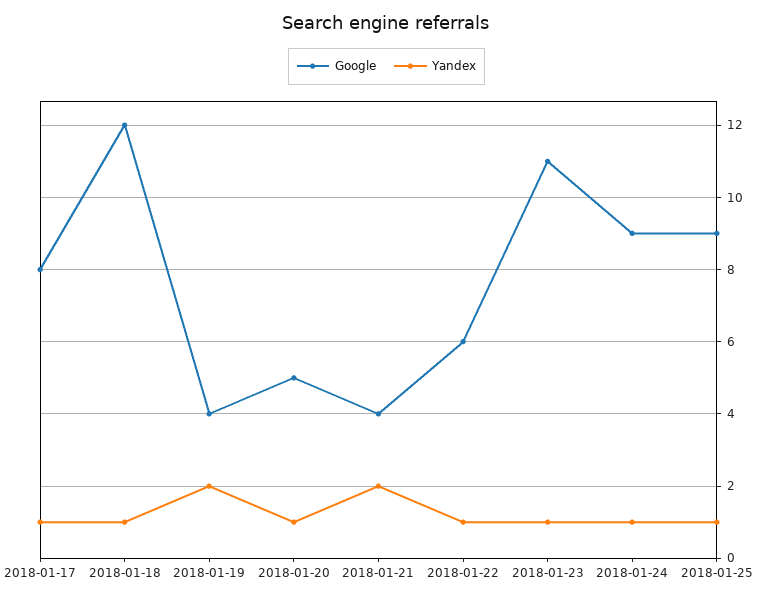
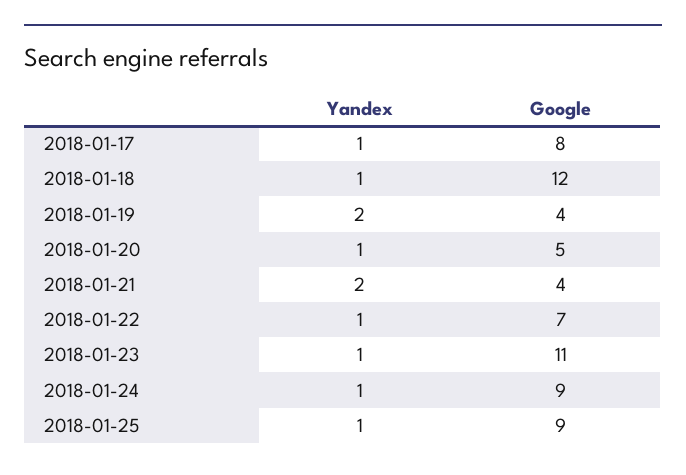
  {
    "Google": {
      "2018-01-17": 8,
      "2018-01-18": 12,
      "2018-01-19": 4,
      "2018-01-20": 5,
      "2018-01-21": 4,
-     "2018-01-22": 6,
+     "2018-01-22": 7,
      "2018-01-23": 11,
      "2018-01-24": 9,
      "2018-01-25": 9
    },
    "Yandex": {
      "2018-01-17": 1,
      "2018-01-18": 1,
      "2018-01-19": 2,
      "2018-01-20": 1,
      "2018-01-21": 2,
      "2018-01-22": 1,
      "2018-01-23": 1,
      "2018-01-24": 1,
      "2018-01-25": 1
    }
  }

